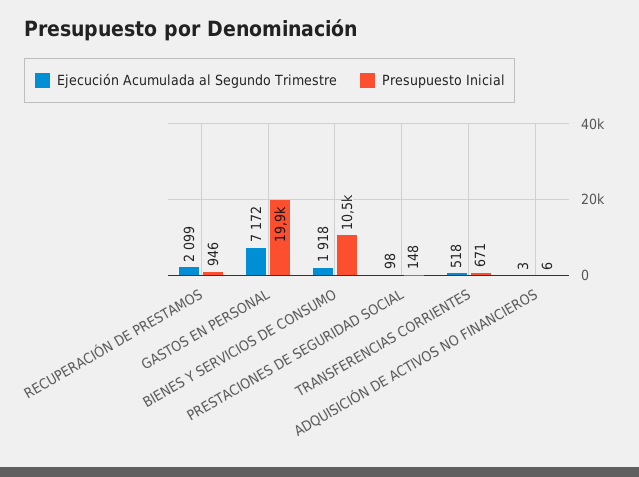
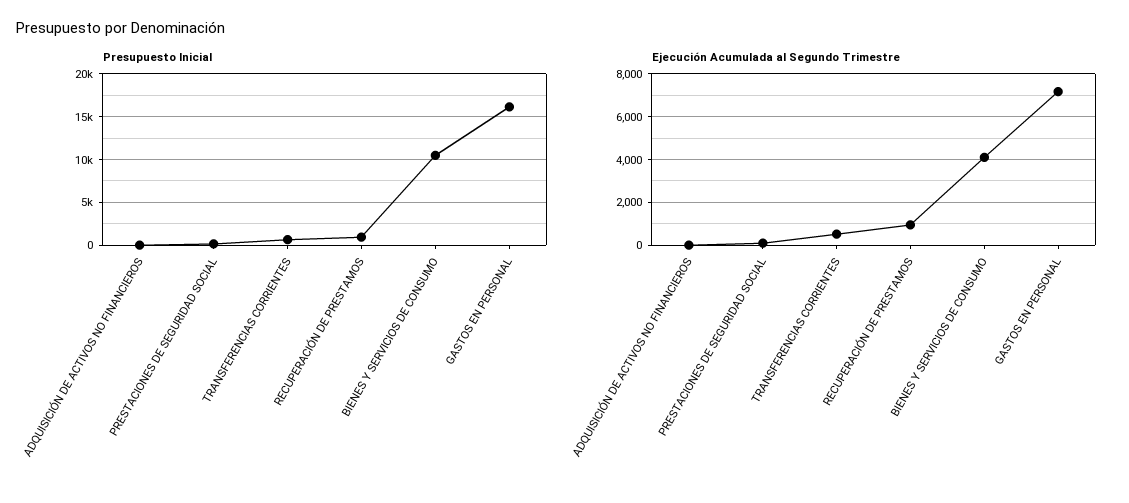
  {
    "Ejecución Acumulada al Segundo Trimestre": {
-     "RECUPERACIÓN DE PRESTAMOS": 2099,
+     "RECUPERACIÓN DE PRESTAMOS": 1000,
      "GASTOS EN PERSONAL": 7172,
-     "BIENES Y SERVICIOS DE CONSUMO": 1918,
+     "BIENES Y SERVICIOS DE CONSUMO": 4000,
      "PRESTACIONES DE SEGURIDAD SOCIAL": 98,
      "TRANSFERENCIAS CORRIENTES": 518,
      "ADQUISICIÓN DE ACTIVOS NO FINANCIEROS": 3
    },
    "Presupuesto Inicial": {
      "RECUPERACIÓN DE PRESTAMOS": 946,
-     "GASTOS EN PERSONAL": 19900,
+     "GASTOS EN PERSONAL": 16000,
      "BIENES Y SERVICIOS DE CONSUMO": 10500,
      "PRESTACIONES DE SEGURIDAD SOCIAL": 148,
      "TRANSFERENCIAS CORRIENTES": 671,
      "ADQUISICIÓN DE ACTIVOS NO FINANCIEROS": 6
    }
  }

